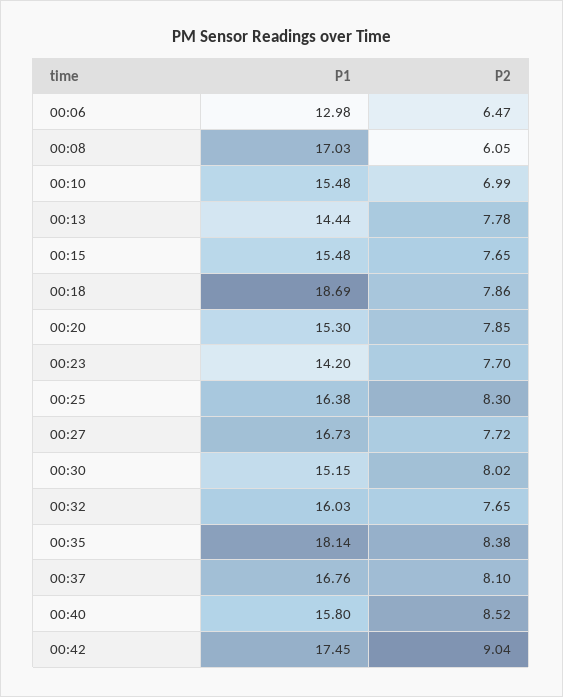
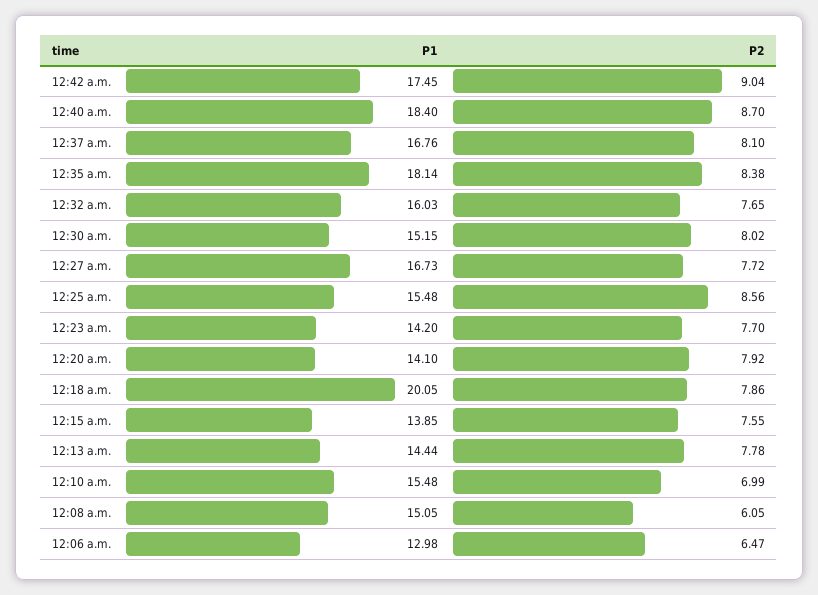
  {
    "P1": {
      "00:06": 12.98,
-     "00:08": 17.03,
+     "00:08": 15.05,
      "00:10": 15.48,
      "00:13": 14.44,
-     "00:15": 15.48,
+     "00:15": 13.85,
-     "00:18": 18.69,
+     "00:18": 20.05,
-     "00:20": 15.3,
+     "00:20": 14.1,
      "00:23": 14.2,
-     "00:25": 16.38,
+     "00:25": 15.48,
      "00:27": 16.73,
      "00:30": 15.15,
      "00:32": 16.03,
      "00:35": 18.14,
      "00:37": 16.76,
-     "00:40": 15.8,
+     "00:40": 18.4,
      "00:42": 17.45
    },
    "P2": {
      "00:06": 6.47,
      "00:08": 6.05,
      "00:10": 6.99,
      "00:13": 7.78,
-     "00:15": 7.65,
+     "00:15": 7.55,
      "00:18": 7.86,
-     "00:20": 7.85,
+     "00:20": 7.92,
      "00:23": 7.7,
-     "00:25": 8.3,
+     "00:25": 8.56,
      "00:27": 7.72,
      "00:30": 8.02,
      "00:32": 7.65,
      "00:35": 8.38,
      "00:37": 8.1,
-     "00:40": 8.52,
+     "00:40": 8.7,
      "00:42": 9.04
    }
  }

